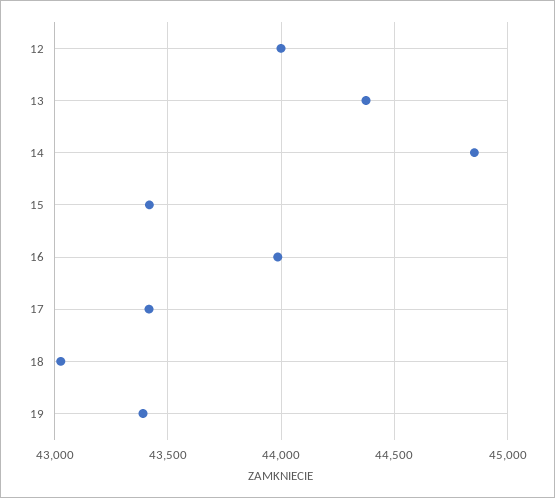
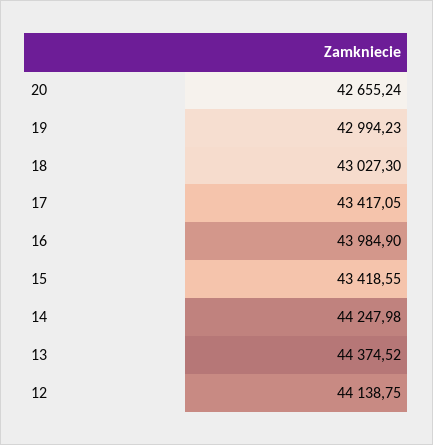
  {
-   "12": 44000,
+   "12": 44138.75,
    "13": 44374.52,
-   "14": 44850,
+   "14": 44247.98,
    "15": 43418.55,
    "16": 43984.9,
    "17": 43417.05,
    "18": 43027.3,
-   "19": 43400
+   "19": 42994.23,
+   "20": 42655.24
  }

